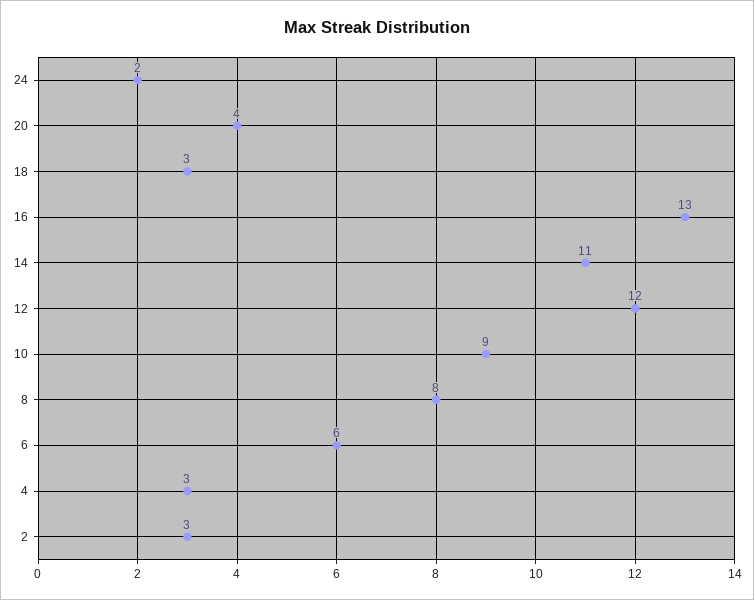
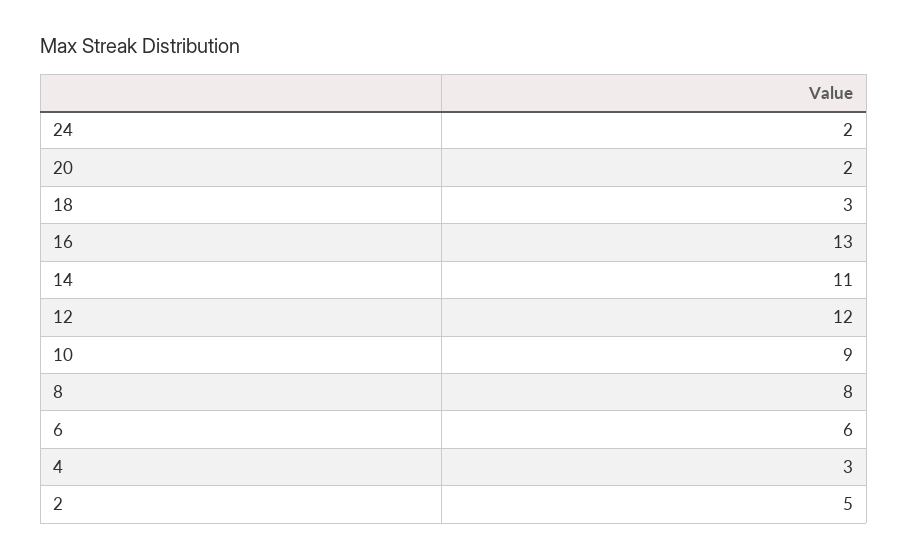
  {
    "24": 2,
-   "20": 4,
+   "20": 2,
    "18": 3,
    "16": 13,
    "14": 11,
    "12": 12,
    "10": 9,
    "8": 8,
    "6": 6,
    "4": 3,
-   "2": 3
+   "2": 5
  }

